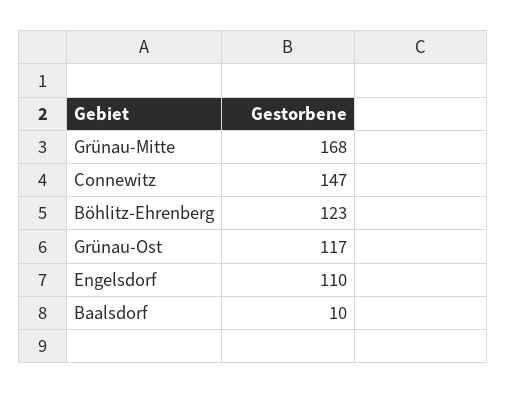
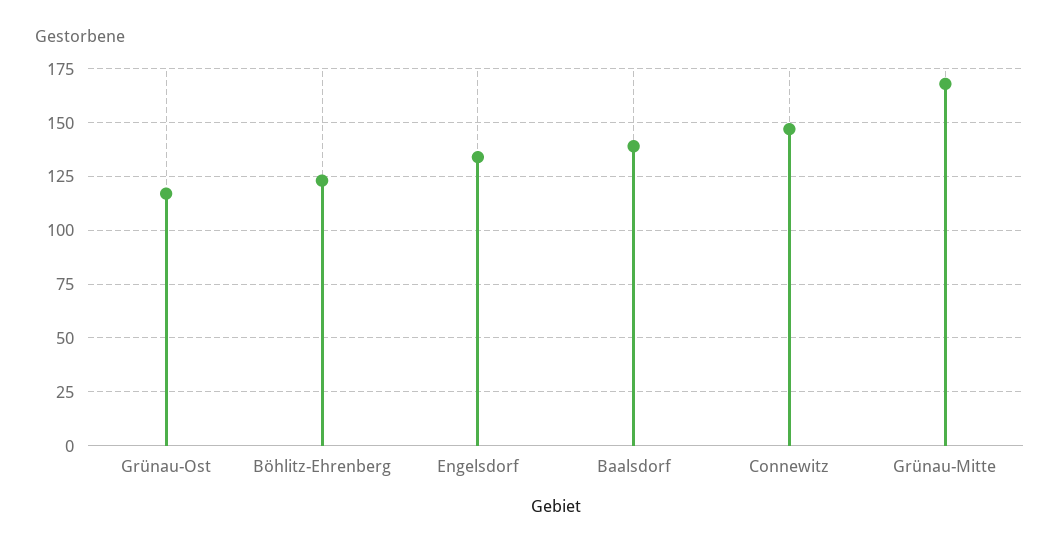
  {
    "Grünau-Mitte": 168,
    "Connewitz": 147,
    "Böhlitz-Ehrenberg": 123,
    "Grünau-Ost": 117,
-   "Engelsdorf": 110,
+   "Engelsdorf": 135,
-   "Baalsdorf": 10
+   "Baalsdorf": 140
  }

